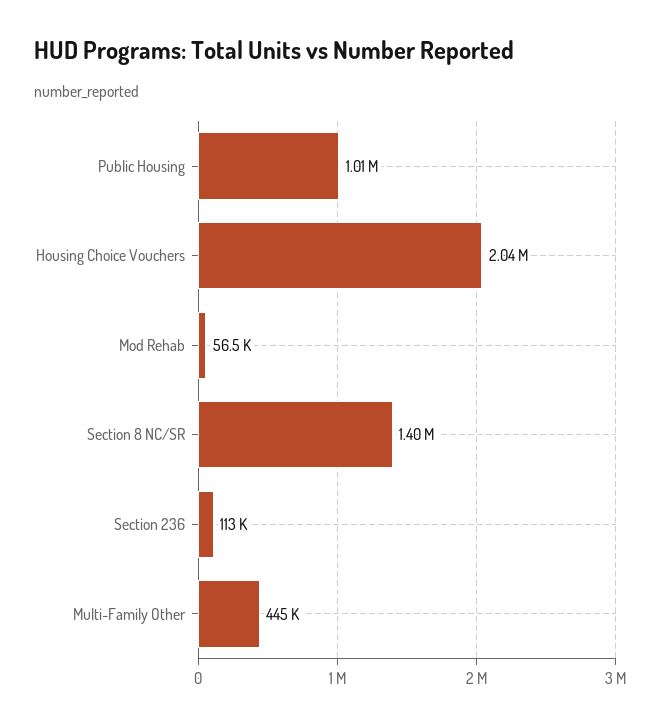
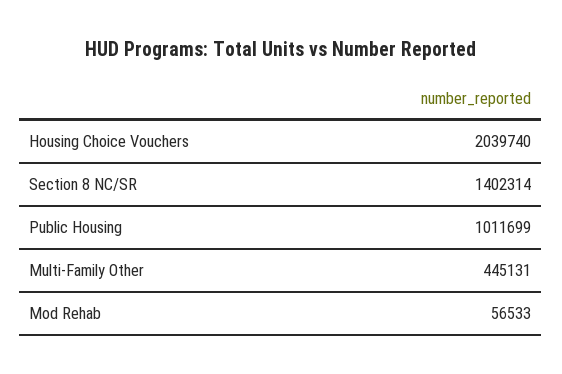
  {
    "Public Housing": 1011699,
    "Housing Choice Vouchers": 2039740,
    "Mod Rehab": 56533,
    "Section 8 NC/SR": 1402314,
-   "Section 236": 113000,
    "Multi-Family Other": 445131
  }

